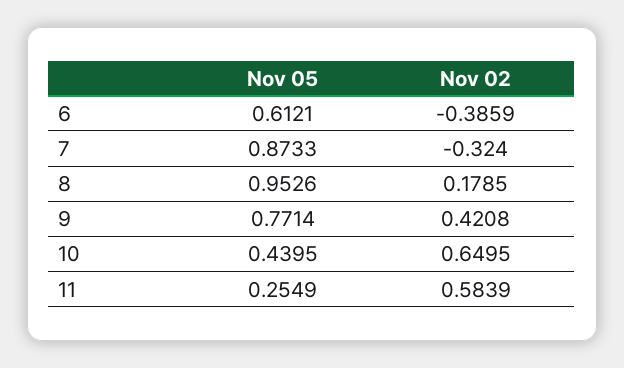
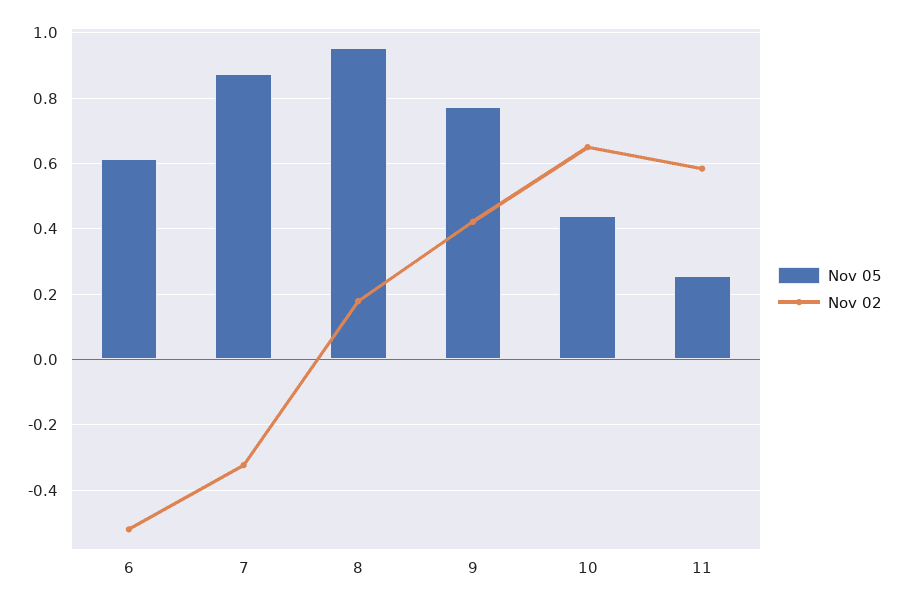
  {
    "Nov 05": {
      "6": 0.6121,
      "7": 0.8733,
      "8": 0.9526,
      "9": 0.7714,
      "10": 0.4395,
      "11": 0.2549
    },
    "Nov 02": {
-     "6": -0.3859,
+     "6": -0.52,
      "7": -0.324,
      "8": 0.1785,
      "9": 0.4208,
      "10": 0.6495,
      "11": 0.5839
    }
  }

